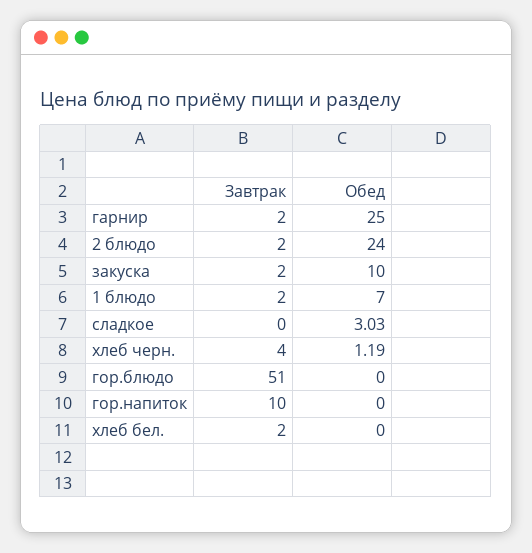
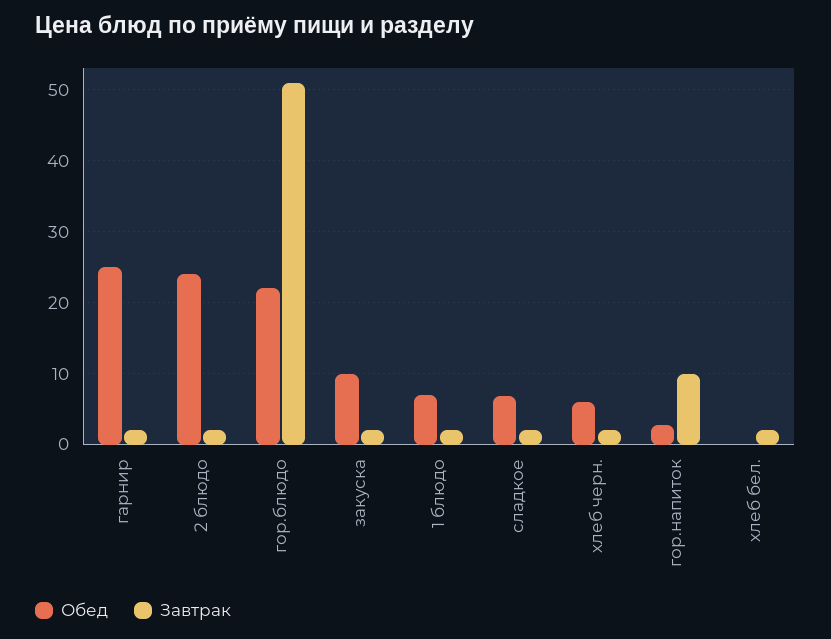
  {
    "Завтрак": {
      "гарнир": 2,
      "2 блюдо": 2,
      "закуска": 2,
      "1 блюдо": 2,
-     "сладкое": 0,
+     "сладкое": 2,
-     "хлеб черн.": 4,
+     "хлеб черн.": 2,
      "гор.блюдо": 51,
      "гор.напиток": 10,
      "хлеб бел.": 2
    },
    "Обед": {
      "гарнир": 25,
      "2 блюдо": 24,
      "закуска": 10,
      "1 блюдо": 7,
-     "сладкое": 3.03,
+     "сладкое": 7,
-     "хлеб черн.": 1.19,
+     "хлеб черн.": 6,
-     "гор.блюдо": 0,
+     "гор.блюдо": 22,
-     "гор.напиток": 0,
+     "гор.напиток": 3,
      "хлеб бел.": 0
    }
  }

